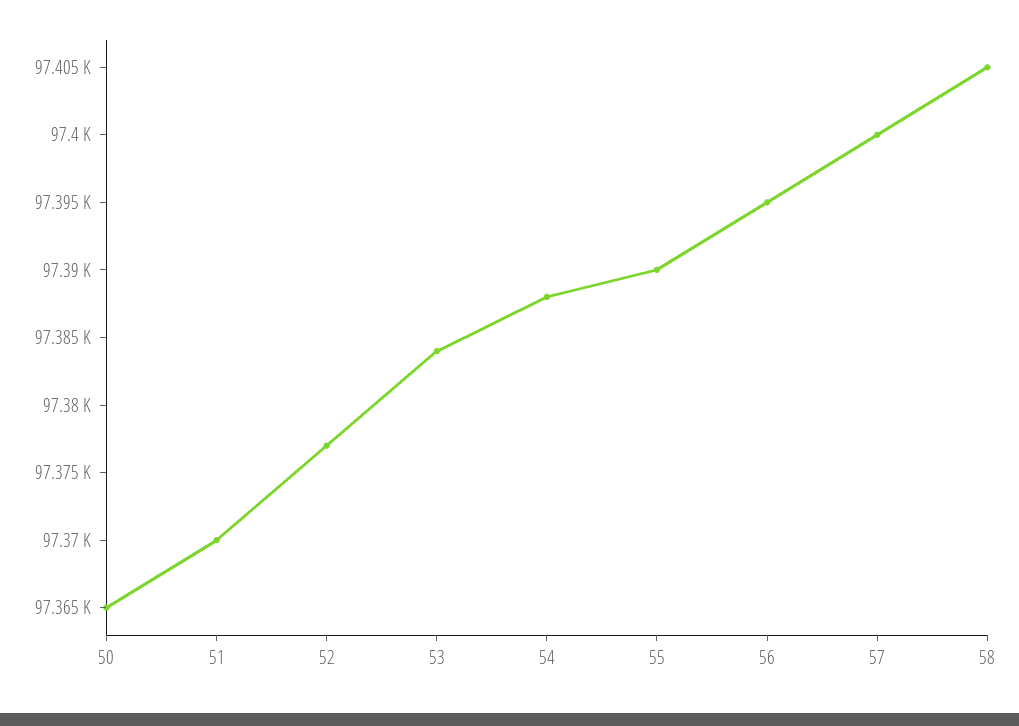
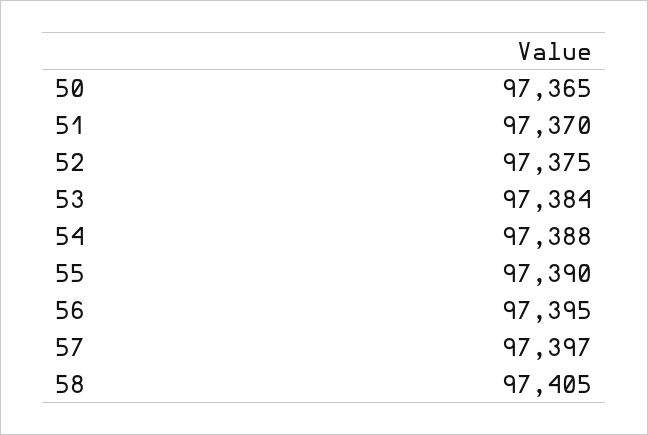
  {
    "50": 97365,
    "51": 97370,
-   "52": 97377,
+   "52": 97375,
    "53": 97384,
    "54": 97388,
    "55": 97390,
    "56": 97395,
-   "57": 97400,
+   "57": 97397,
    "58": 97405
  }

